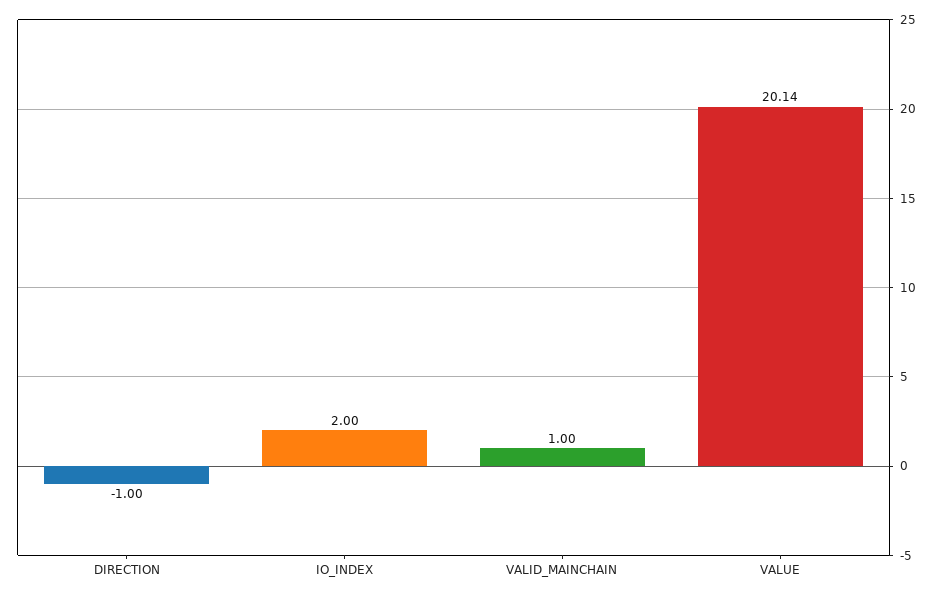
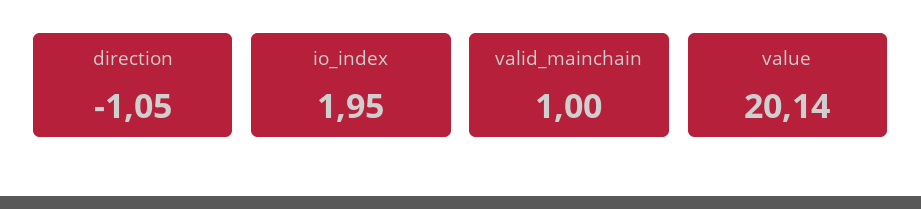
  {
-   "DIRECTION": -1,
+   "DIRECTION": -1.05,
-   "IO_INDEX": 2,
+   "IO_INDEX": 1.95,
    "VALID_MAINCHAIN": 1,
    "VALUE": 20.14
  }

